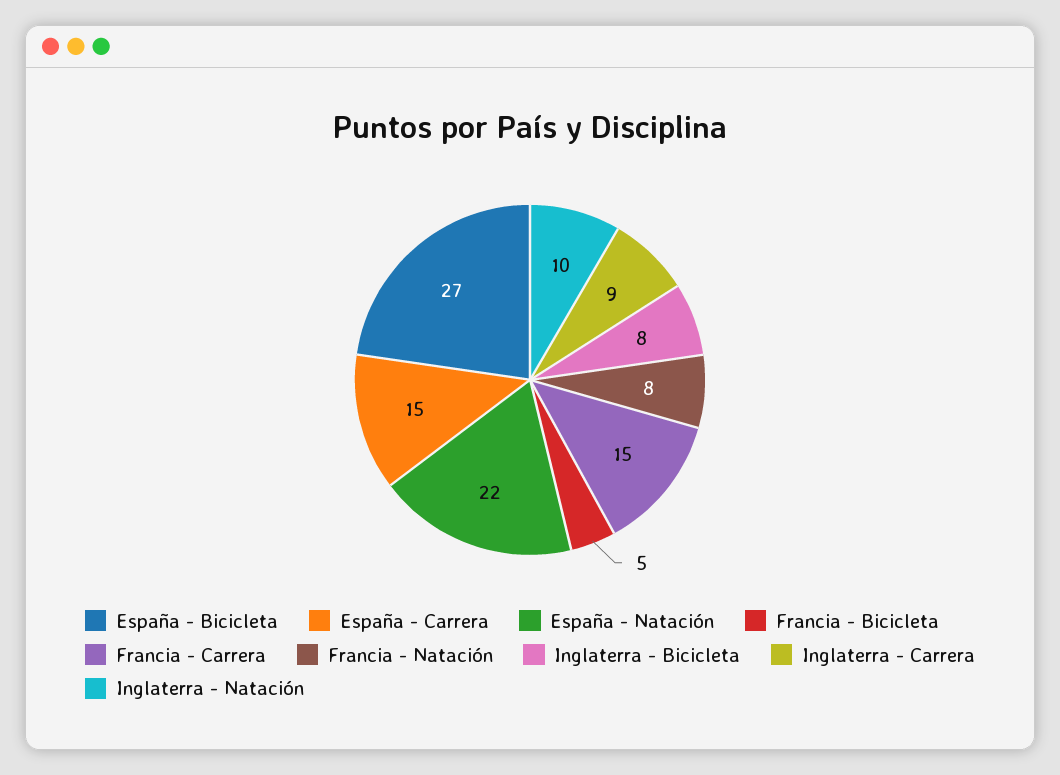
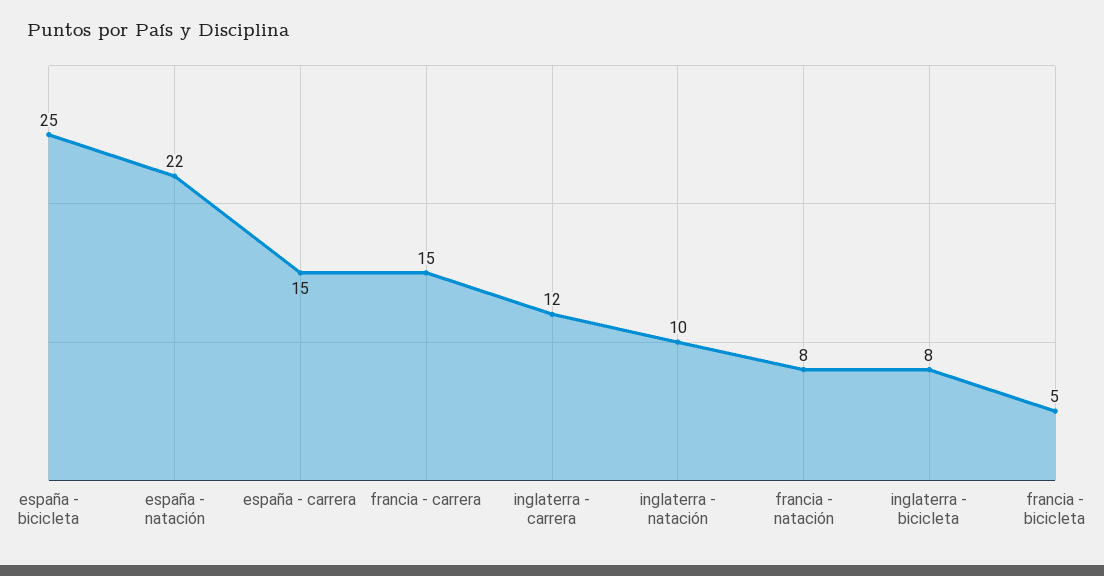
  {
-   "España - Bicicleta": 27,
+   "España - Bicicleta": 25,
    "España - Carrera": 15,
    "España - Natación": 22,
    "Francia - Bicicleta": 5,
    "Francia - Carrera": 15,
    "Francia - Natación": 8,
    "Inglaterra - Bicicleta": 8,
-   "Inglaterra - Carrera": 9,
+   "Inglaterra - Carrera": 12,
    "Inglaterra - Natación": 10
  }

